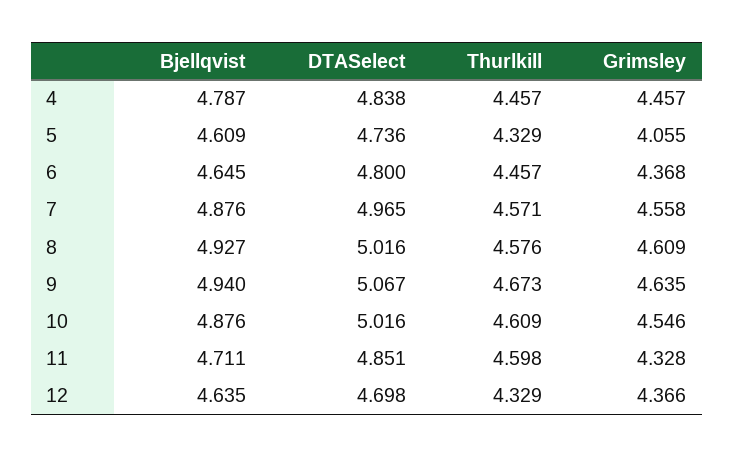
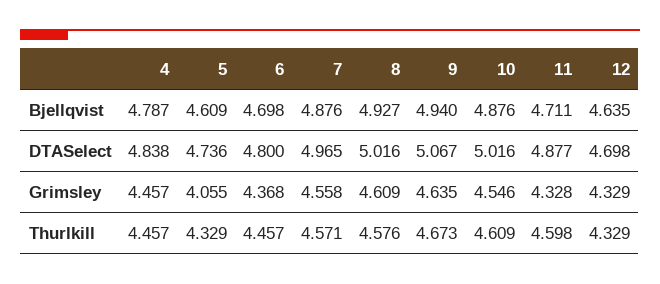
  {
    "Bjellqvist": {
      "4": 4.787,
      "5": 4.609,
-     "6": 4.645,
+     "6": 4.698,
      "7": 4.876,
      "8": 4.927,
      "9": 4.94,
      "10": 4.876,
      "11": 4.711,
      "12": 4.635
    },
    "DTASelect": {
      "4": 4.838,
      "5": 4.736,
      "6": 4.8,
      "7": 4.965,
      "8": 5.016,
      "9": 5.067,
      "10": 5.016,
-     "11": 4.851,
+     "11": 4.877,
      "12": 4.698
    },
    "Thurlkill": {
      "4": 4.457,
      "5": 4.329,
      "6": 4.457,
      "7": 4.571,
      "8": 4.576,
      "9": 4.673,
      "10": 4.609,
      "11": 4.598,
      "12": 4.329
    },
    "Grimsley": {
      "4": 4.457,
      "5": 4.055,
      "6": 4.368,
      "7": 4.558,
      "8": 4.609,
      "9": 4.635,
      "10": 4.546,
      "11": 4.328,
-     "12": 4.366
+     "12": 4.329
    }
  }

